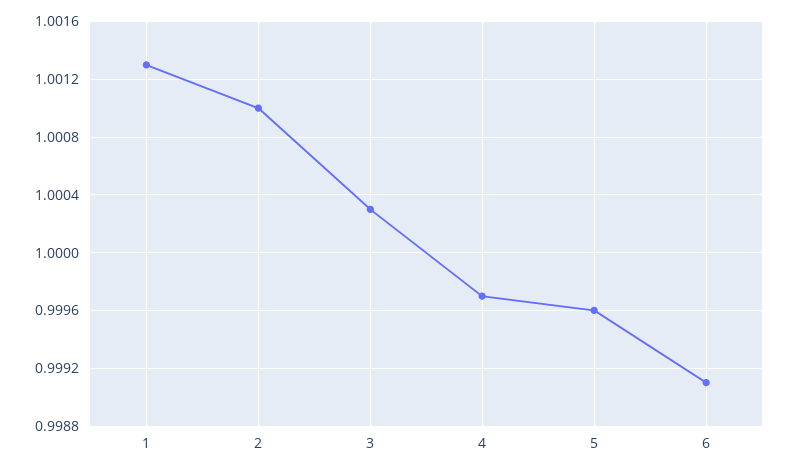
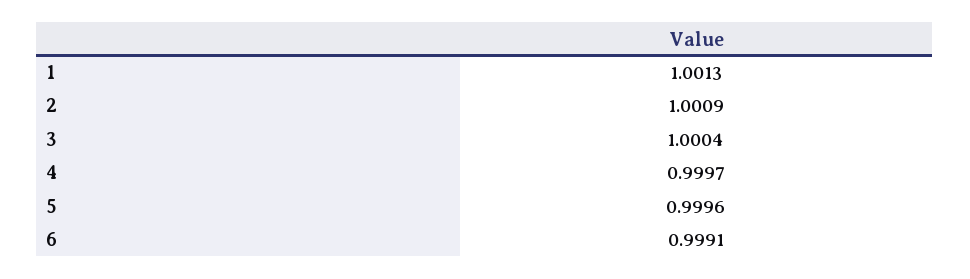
  {
    "1": 1.0013,
-   "2": 1.001,
+   "2": 1.0009,
-   "3": 1.0003,
+   "3": 1.0004,
    "4": 0.9997,
    "5": 0.9996,
    "6": 0.9991
  }

